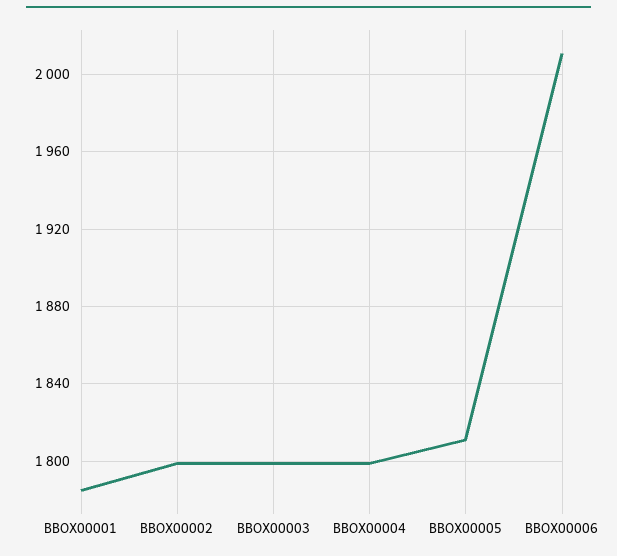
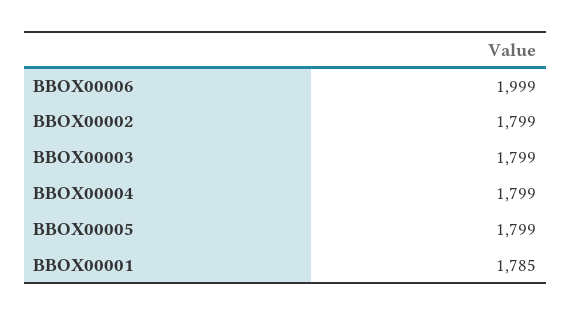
  {
    "BBOX00001": 1785,
    "BBOX00002": 1799,
    "BBOX00003": 1799,
    "BBOX00004": 1799,
-   "BBOX00005": 1810,
+   "BBOX00005": 1799,
-   "BBOX00006": 2010
+   "BBOX00006": 1999
  }

